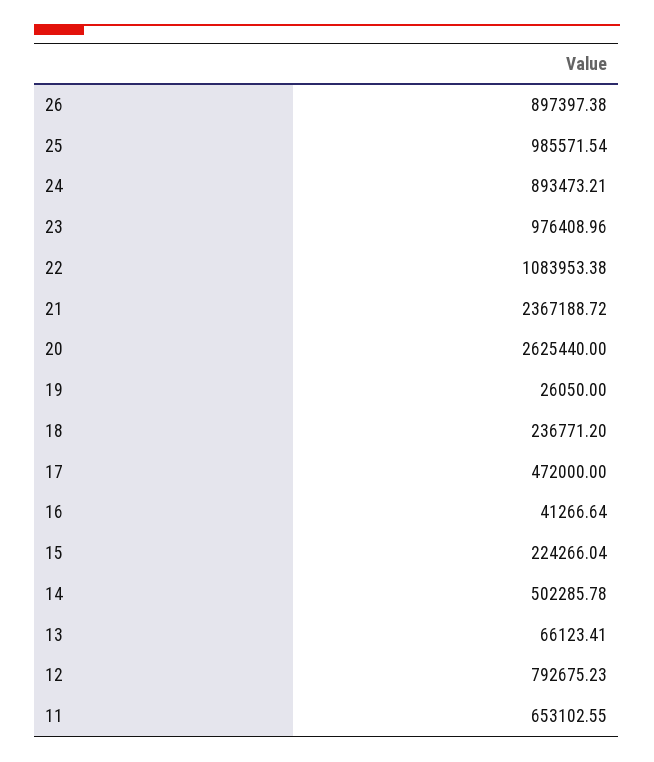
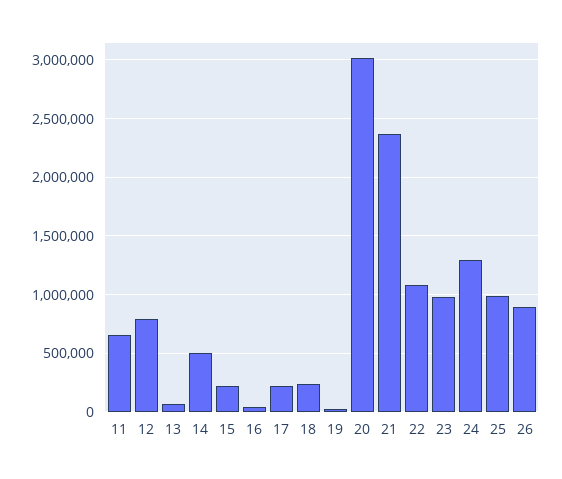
  {
    "26": 897397.38,
    "25": 985571.54,
-   "24": 893473.21,
+   "24": 1300000,
    "23": 976408.96,
    "22": 1083953.38,
    "21": 2367188.72,
-   "20": 2625440,
+   "20": 3000000,
    "19": 26050,
    "18": 236771.2,
-   "17": 472000,
+   "17": 200000,
    "16": 41266.64,
    "15": 224266.04,
    "14": 502285.78,
    "13": 66123.41,
    "12": 792675.23,
    "11": 653102.55
  }

